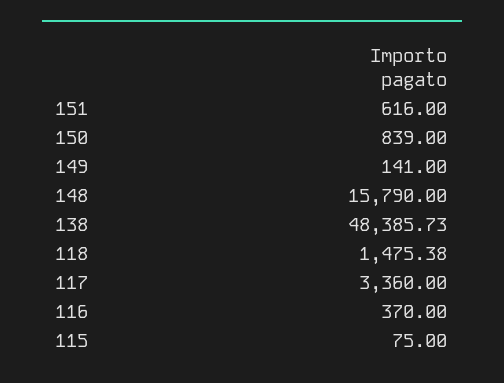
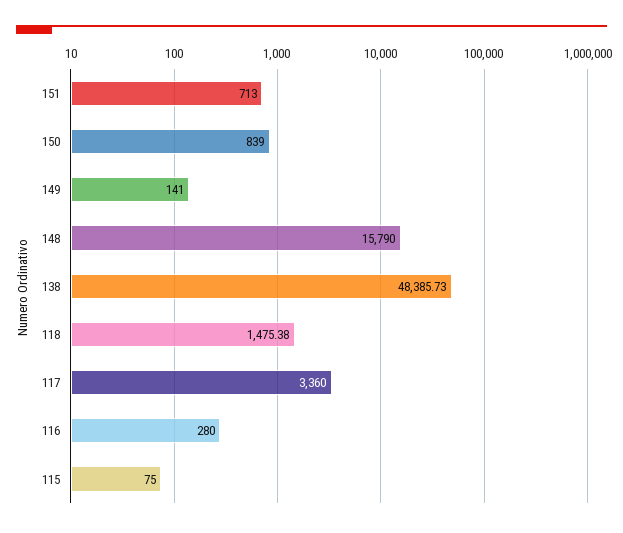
  {
-   "151": 616,
+   "151": 713,
    "150": 839,
    "149": 141,
    "148": 15790,
    "138": 48385.73,
    "118": 1475.38,
    "117": 3360,
-   "116": 370,
+   "116": 280,
    "115": 75
  }

